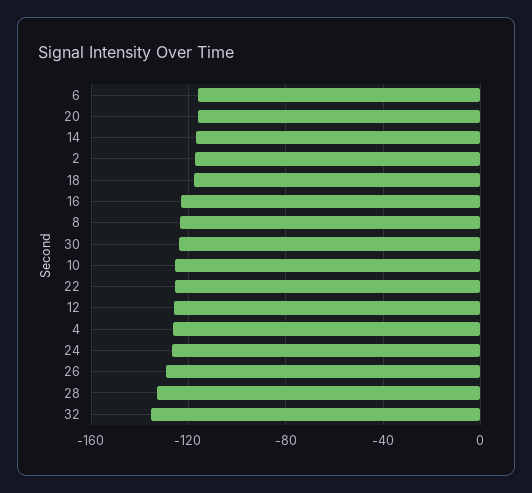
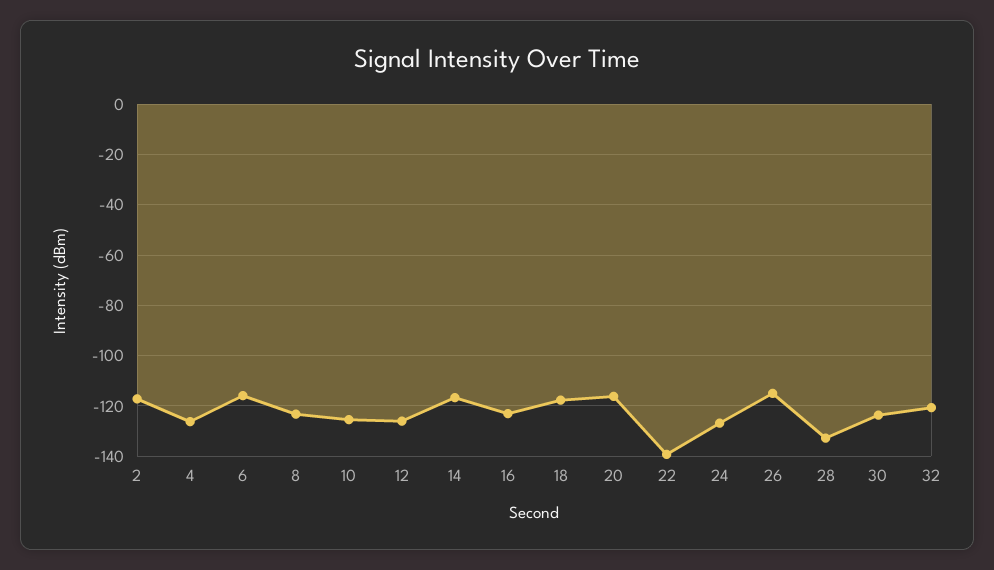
  {
    "6": -115,
    "20": -115,
    "14": -117.5,
    "2": -117.5,
    "18": -117.5,
    "16": -122.5,
    "8": -122.5,
    "30": -122.5,
    "10": -125,
-   "22": -125,
+   "22": -140,
    "12": -125,
    "4": -125,
    "24": -127.5,
-   "26": -130,
+   "26": -115,
    "28": -132.5,
-   "32": -135
+   "32": -120
  }

